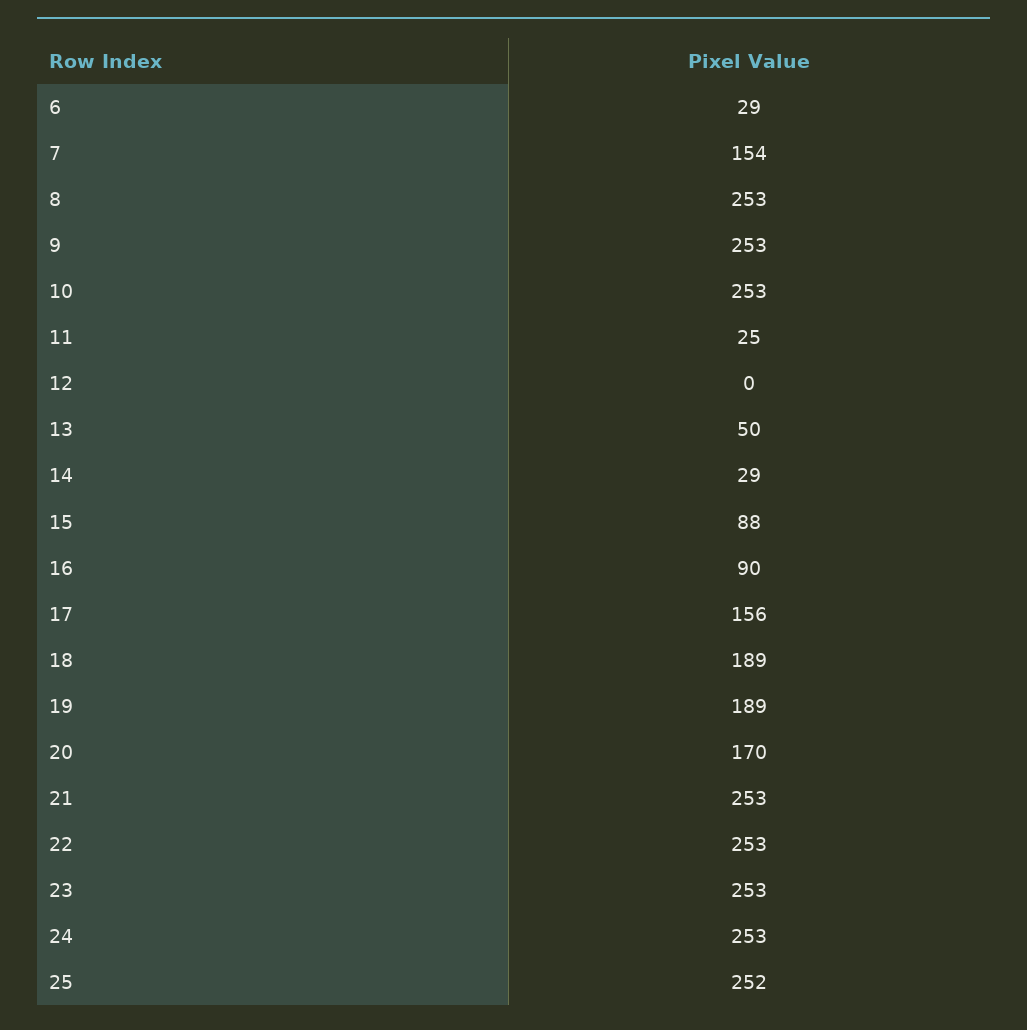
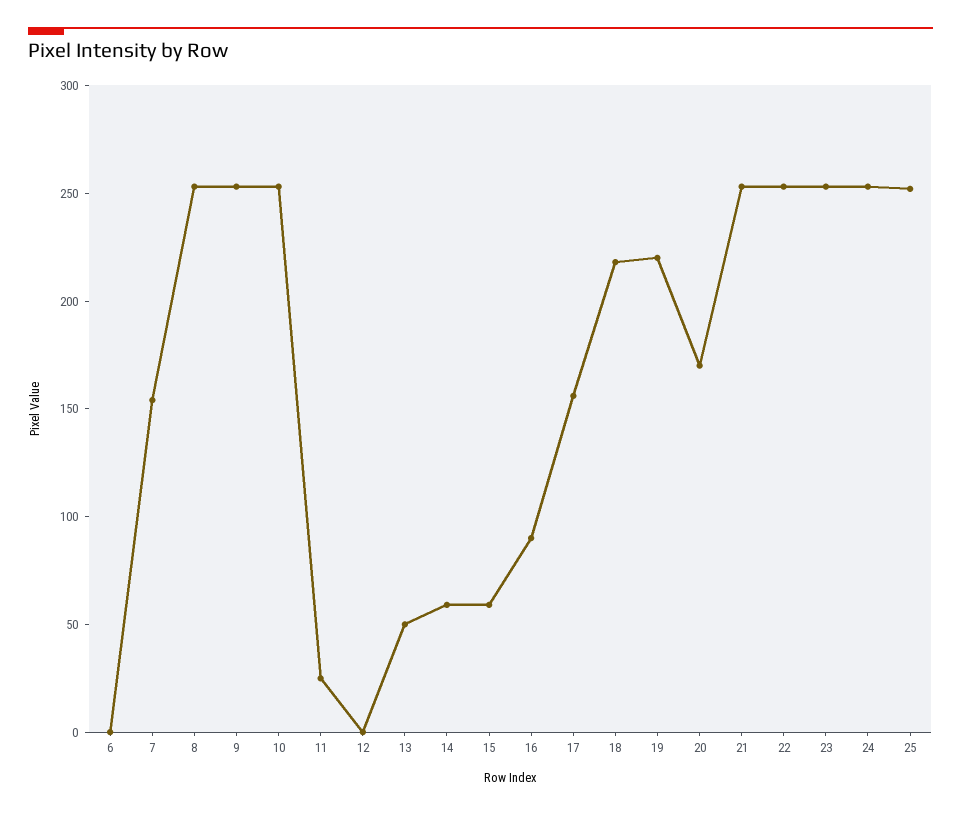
  {
-   "6": 29,
+   "6": 0,
    "7": 154,
    "8": 253,
    "9": 253,
    "10": 253,
    "11": 25,
    "12": 0,
    "13": 50,
-   "14": 29,
+   "14": 60,
-   "15": 88,
+   "15": 60,
    "16": 90,
    "17": 156,
-   "18": 189,
+   "18": 220,
-   "19": 189,
+   "19": 220,
    "20": 170,
    "21": 253,
    "22": 253,
    "23": 253,
    "24": 253,
    "25": 252
  }

